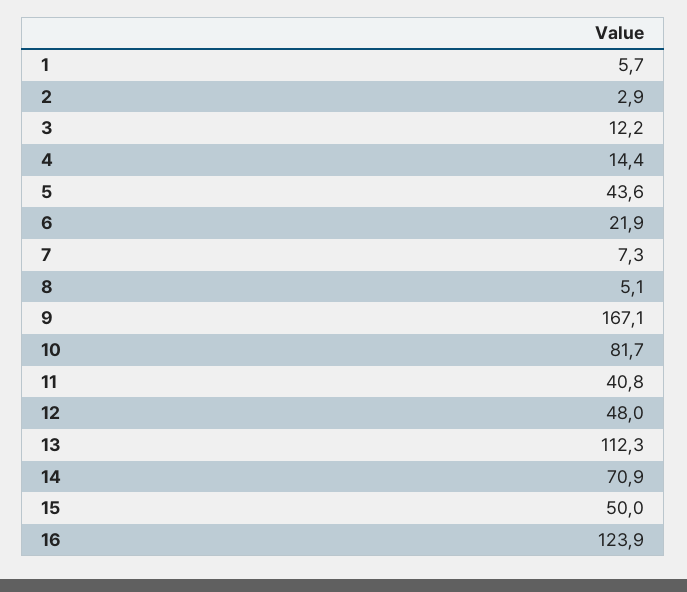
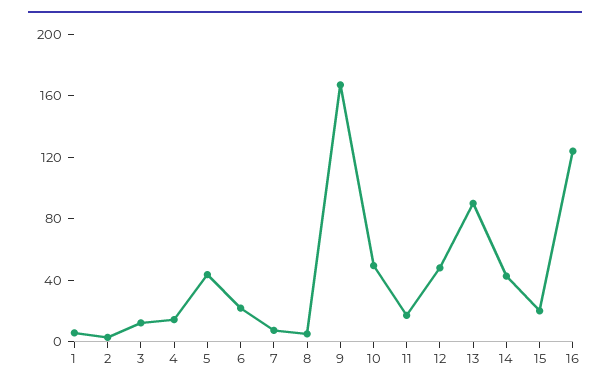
  {
    "1": 5.7,
    "2": 2.9,
    "3": 12.2,
    "4": 14.4,
    "5": 43.6,
    "6": 21.9,
    "7": 7.3,
    "8": 5.1,
    "9": 167.1,
-   "10": 81.7,
+   "10": 50,
-   "11": 40.8,
+   "11": 20,
    "12": 48,
-   "13": 112.3,
+   "13": 90,
-   "14": 70.9,
+   "14": 40,
-   "15": 50,
+   "15": 20,
    "16": 123.9
  }

